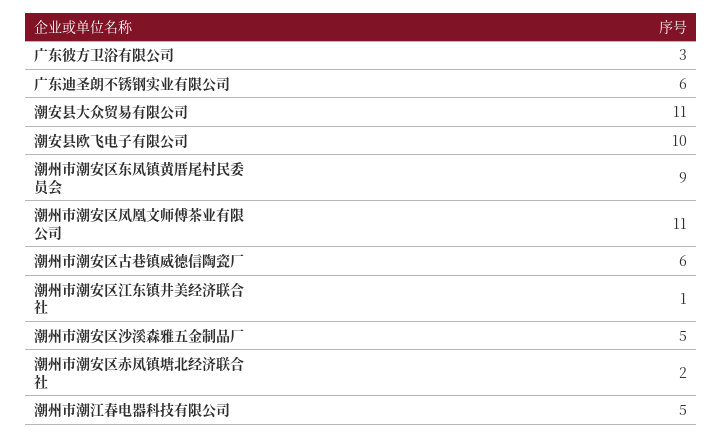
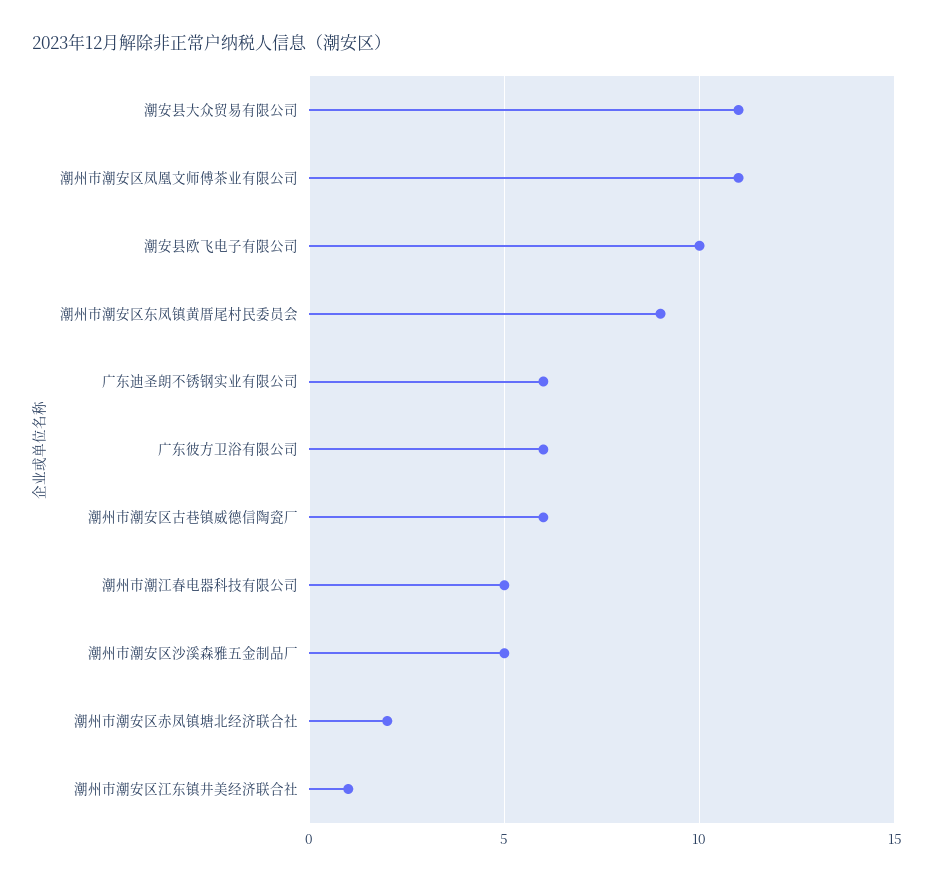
  {
-   "广东彼方卫浴有限公司": 3,
+   "广东彼方卫浴有限公司": 6,
    "广东迪圣朗不锈钢实业有限公司": 6,
    "潮安县大众贸易有限公司": 11,
    "潮安县欧飞电子有限公司": 10,
    "潮州市潮安区东凤镇黄厝尾村民委员会": 9,
    "潮州市潮安区凤凰文师傅茶业有限公司": 11,
    "潮州市潮安区古巷镇威德信陶瓷厂": 6,
    "潮州市潮安区江东镇井美经济联合社": 1,
    "潮州市潮安区沙溪森雅五金制品厂": 5,
    "潮州市潮安区赤凤镇塘北经济联合社": 2,
    "潮州市潮江春电器科技有限公司": 5
  }

